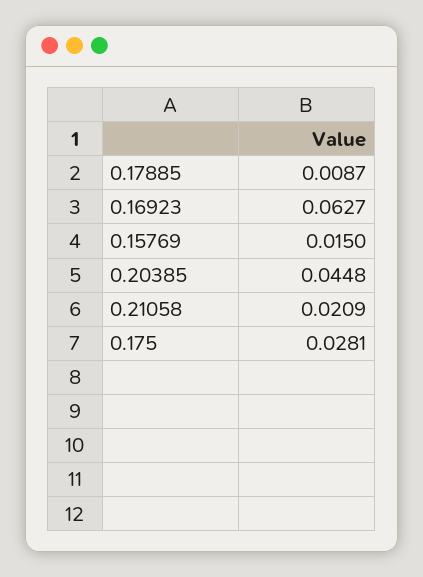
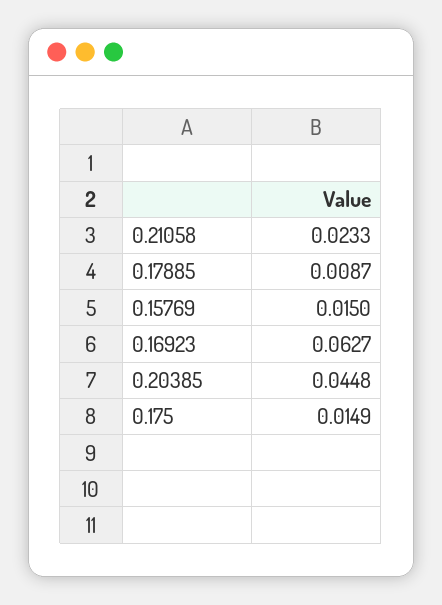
  {
    "0.17885": 0.0087,
    "0.16923": 0.0627,
    "0.15769": 0.015,
    "0.20385": 0.0448,
-   "0.21058": 0.0209,
+   "0.21058": 0.0233,
-   "0.175": 0.0281
+   "0.175": 0.0149
  }

